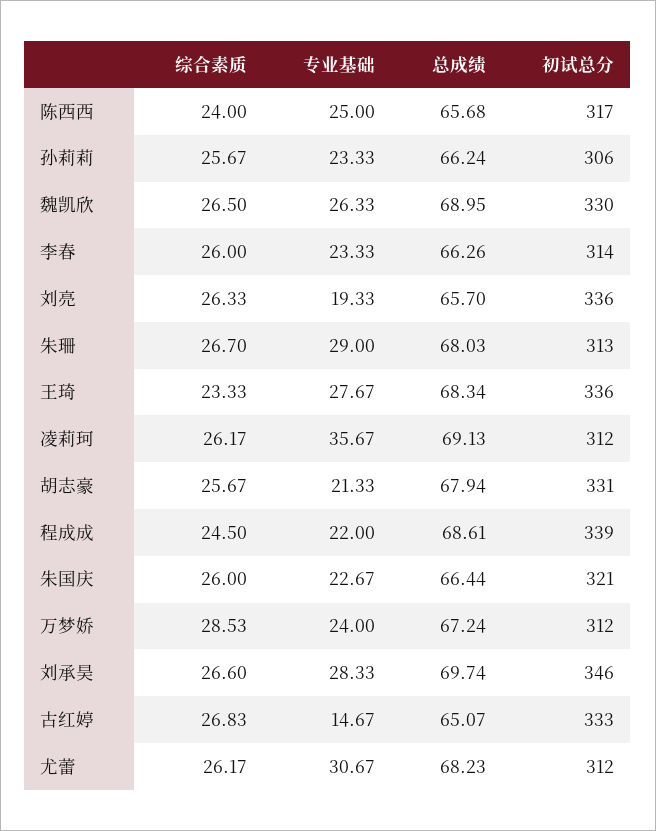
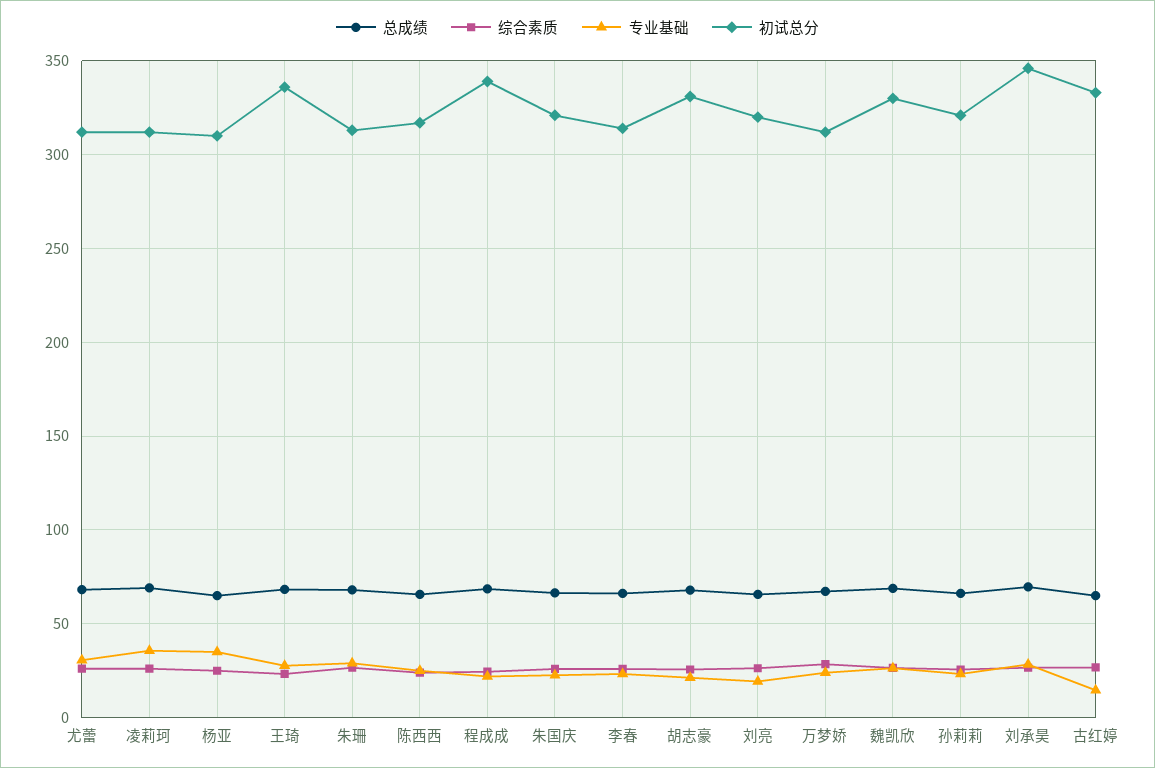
  {
    "综合素质": {
      "陈西西": 24,
      "孙莉莉": 25.67,
      "魏凯欣": 26.5,
      "李春": 26,
      "刘亮": 26.33,
      "朱珊": 26.7,
      "王琦": 23.33,
      "凌莉珂": 26.17,
      "胡志豪": 25.67,
      "程成成": 24.5,
      "朱国庆": 26,
      "万梦娇": 28.53,
      "刘承昊": 26.6,
      "古红婷": 26.83,
-     "尤蕾": 26.17
+     "尤蕾": 26.17,
+     "杨亚": 25
    },
    "专业基础": {
      "陈西西": 25,
      "孙莉莉": 23.33,
      "魏凯欣": 26.33,
      "李春": 23.33,
      "刘亮": 19.33,
      "朱珊": 29,
      "王琦": 27.67,
      "凌莉珂": 35.67,
      "胡志豪": 21.33,
      "程成成": 22,
      "朱国庆": 22.67,
      "万梦娇": 24,
      "刘承昊": 28.33,
      "古红婷": 14.67,
-     "尤蕾": 30.67
+     "尤蕾": 30.67,
+     "杨亚": 35
    },
    "总成绩": {
      "陈西西": 65.68,
      "孙莉莉": 66.24,
      "魏凯欣": 68.95,
      "李春": 66.26,
      "刘亮": 65.7,
      "朱珊": 68.03,
      "王琦": 68.34,
      "凌莉珂": 69.13,
      "胡志豪": 67.94,
      "程成成": 68.61,
      "朱国庆": 66.44,
      "万梦娇": 67.24,
      "刘承昊": 69.74,
      "古红婷": 65.07,
-     "尤蕾": 68.23
+     "尤蕾": 68.23,
+     "杨亚": 65
    },
    "初试总分": {
      "陈西西": 317,
-     "孙莉莉": 306,
+     "孙莉莉": 320,
      "魏凯欣": 330,
      "李春": 314,
-     "刘亮": 336,
+     "刘亮": 320,
      "朱珊": 313,
      "王琦": 336,
      "凌莉珂": 312,
      "胡志豪": 331,
      "程成成": 339,
      "朱国庆": 321,
      "万梦娇": 312,
      "刘承昊": 346,
      "古红婷": 333,
-     "尤蕾": 312
+     "尤蕾": 312,
+     "杨亚": 310
    }
  }

